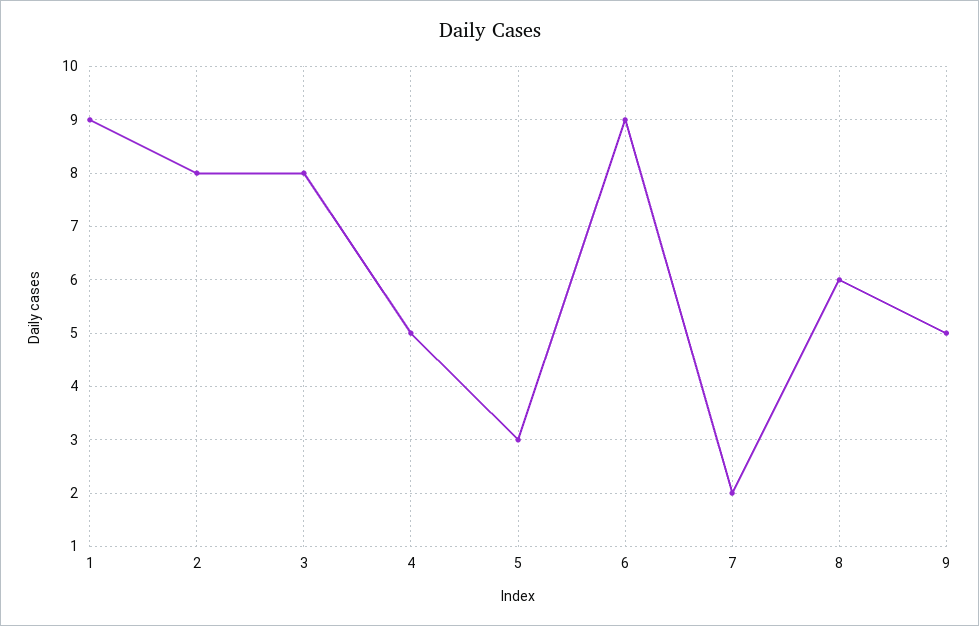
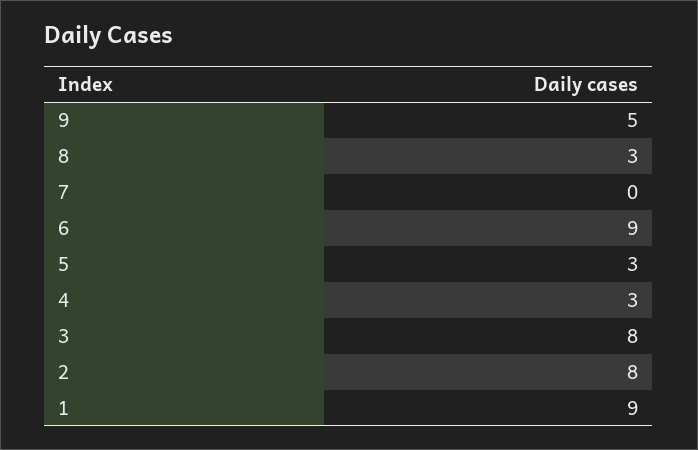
  {
    "1": 9,
    "2": 8,
    "3": 8,
-   "4": 5,
+   "4": 3,
    "5": 3,
    "6": 9,
-   "7": 2,
+   "7": 0,
-   "8": 6,
+   "8": 3,
    "9": 5
  }

